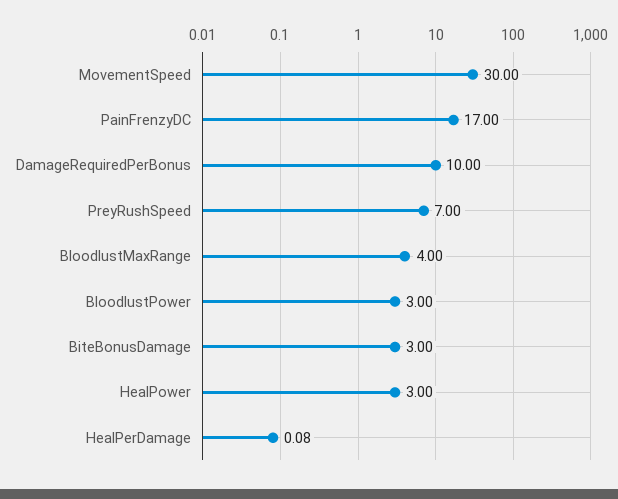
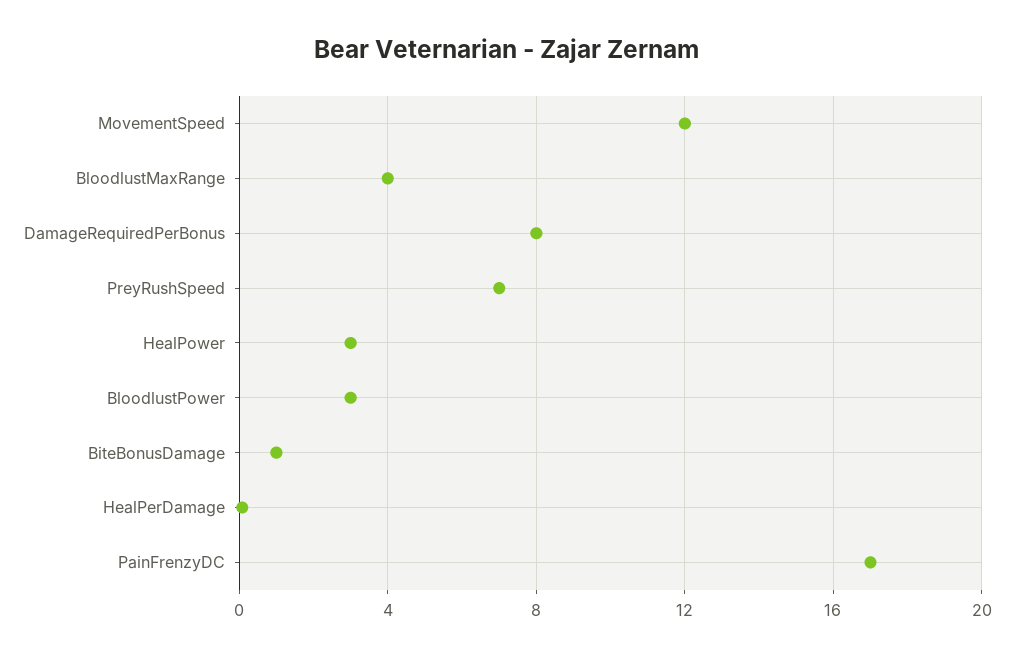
  {
-   "MovementSpeed": 30,
+   "MovementSpeed": 12,
    "PainFrenzyDC": 17,
-   "DamageRequiredPerBonus": 10,
+   "DamageRequiredPerBonus": 8,
    "PreyRushSpeed": 7,
    "BloodlustMaxRange": 4,
    "BloodlustPower": 3,
-   "BiteBonusDamage": 3,
+   "BiteBonusDamage": 1,
    "HealPower": 3,
    "HealPerDamage": 0.08
  }

